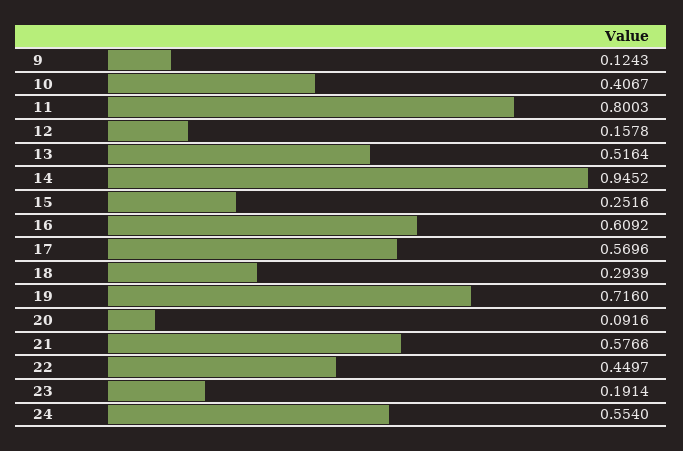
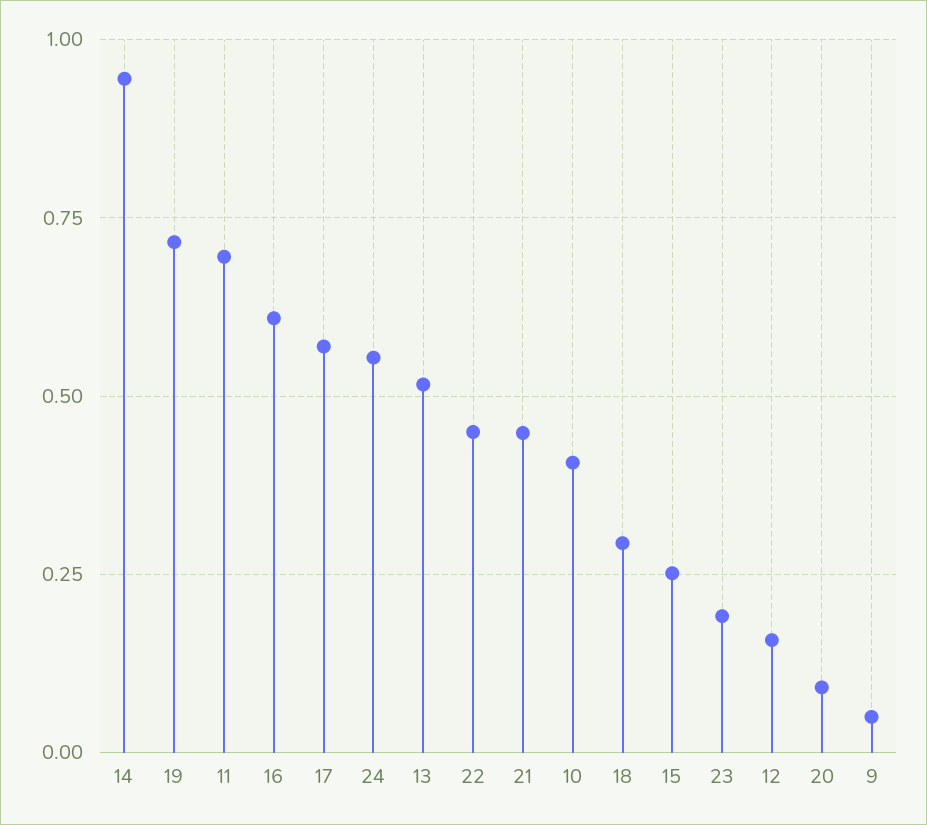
  {
-   "9": 0.1243,
+   "9": 0.05,
    "10": 0.4067,
-   "11": 0.8003,
+   "11": 0.7,
    "12": 0.1578,
    "13": 0.5164,
    "14": 0.9452,
    "15": 0.2516,
    "16": 0.6092,
    "17": 0.5696,
    "18": 0.2939,
    "19": 0.716,
    "20": 0.0916,
-   "21": 0.5766,
+   "21": 0.45,
    "22": 0.4497,
    "23": 0.1914,
    "24": 0.554
  }

